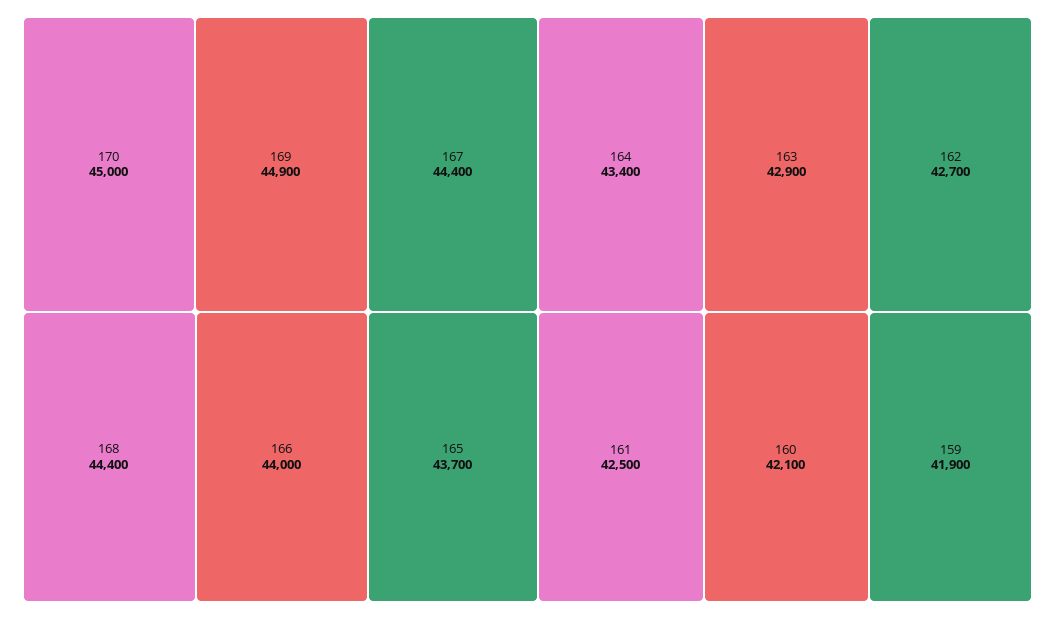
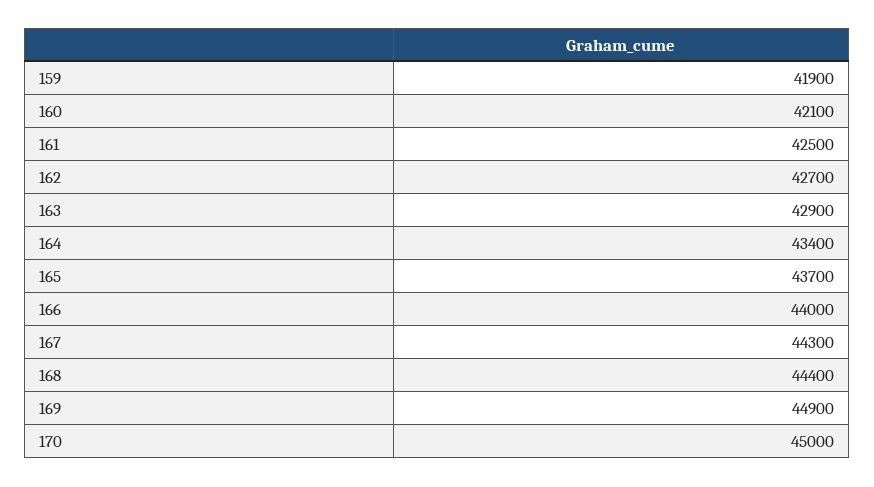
  {
    "170": 45000,
    "169": 44900,
-   "167": 44400,
+   "167": 44300,
    "168": 44400,
    "166": 44000,
    "165": 43700,
    "164": 43400,
    "163": 42900,
    "162": 42700,
    "161": 42500,
    "160": 42100,
    "159": 41900
  }

